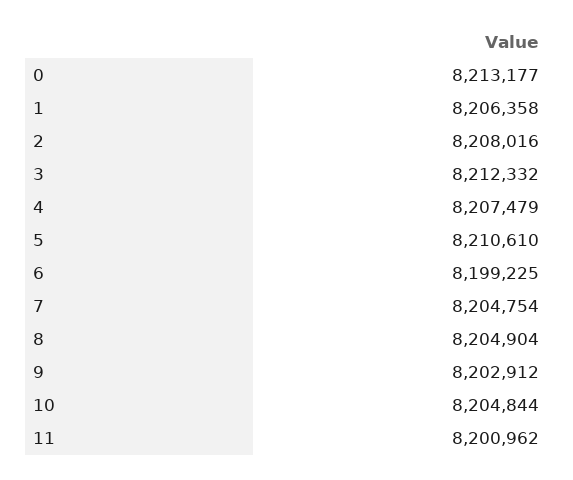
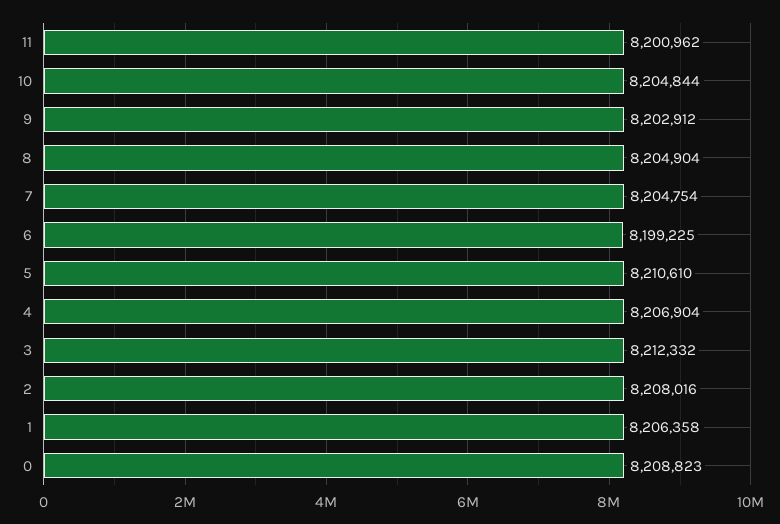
  {
-   "0": 8213177,
+   "0": 8208823,
    "1": 8206358,
    "2": 8208016,
    "3": 8212332,
-   "4": 8207479,
+   "4": 8206904,
    "5": 8210610,
    "6": 8199225,
    "7": 8204754,
    "8": 8204904,
    "9": 8202912,
    "10": 8204844,
    "11": 8200962
  }

